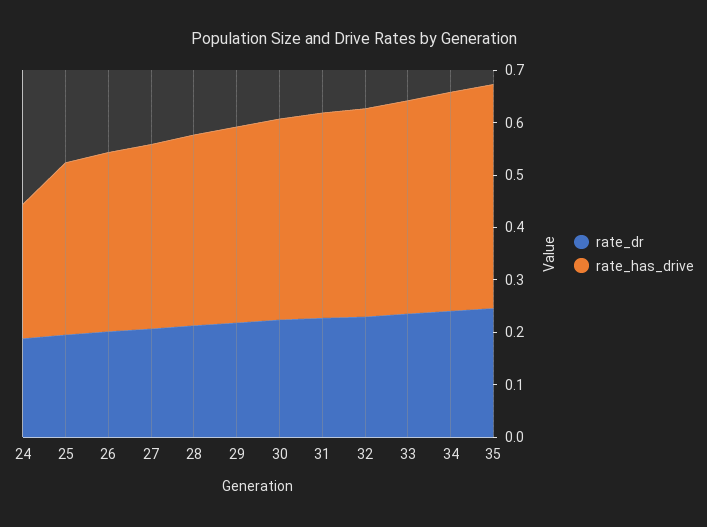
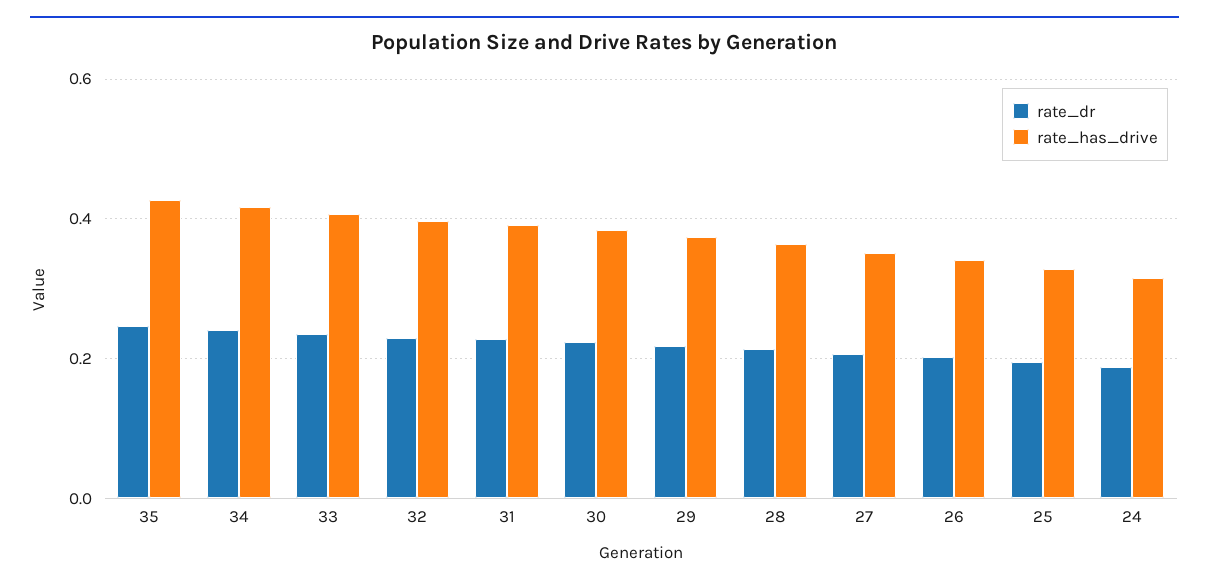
  {
    "rate_dr": {
      "24": 0.18,
      "25": 0.2,
      "26": 0.2,
      "27": 0.2,
      "28": 0.22,
      "29": 0.22,
      "30": 0.22,
      "31": 0.22,
      "32": 0.24,
      "33": 0.24,
      "34": 0.24,
      "35": 0.24
    },
    "rate_has_drive": {
-     "24": 0.26,
+     "24": 0.32,
      "25": 0.32,
      "26": 0.34,
      "27": 0.36,
      "28": 0.36,
      "29": 0.38,
      "30": 0.38,
      "31": 0.4,
      "32": 0.4,
      "33": 0.4,
      "34": 0.42,
      "35": 0.42
    }
  }

